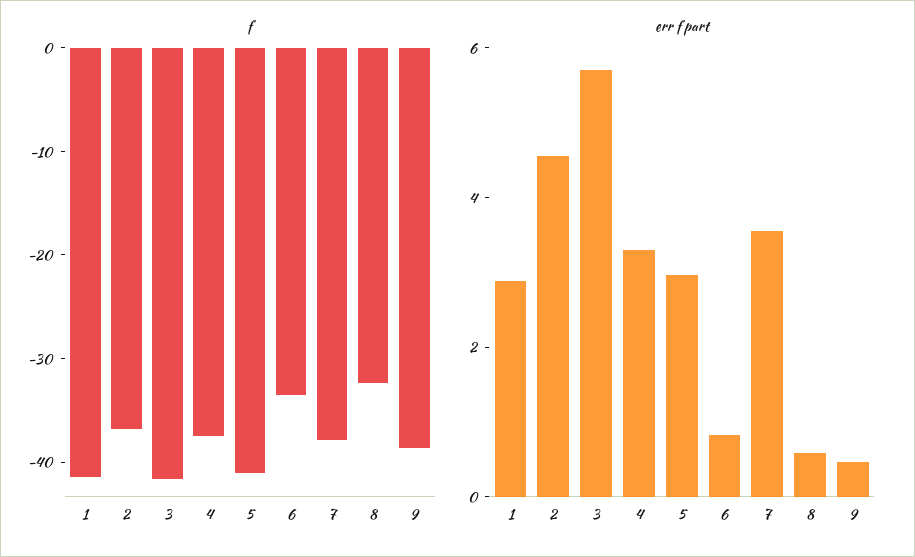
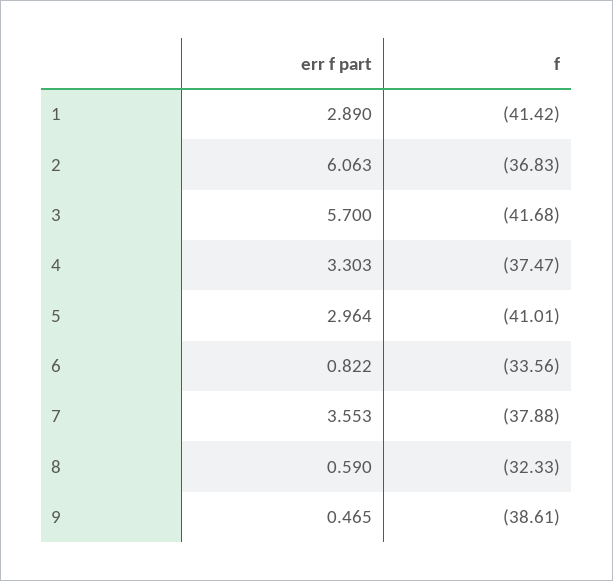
  {
    "f": {
      "1": -41.42,
      "2": -36.83,
      "3": -41.68,
      "4": -37.47,
      "5": -41.01,
      "6": -33.56,
      "7": -37.88,
      "8": -32.33,
      "9": -38.61
    },
    "err f part": {
      "1": 2.89,
-     "2": 4.5,
+     "2": 6.063,
      "3": 5.7,
      "4": 3.303,
      "5": 2.964,
      "6": 0.822,
      "7": 3.553,
      "8": 0.59,
      "9": 0.465
    }
  }

